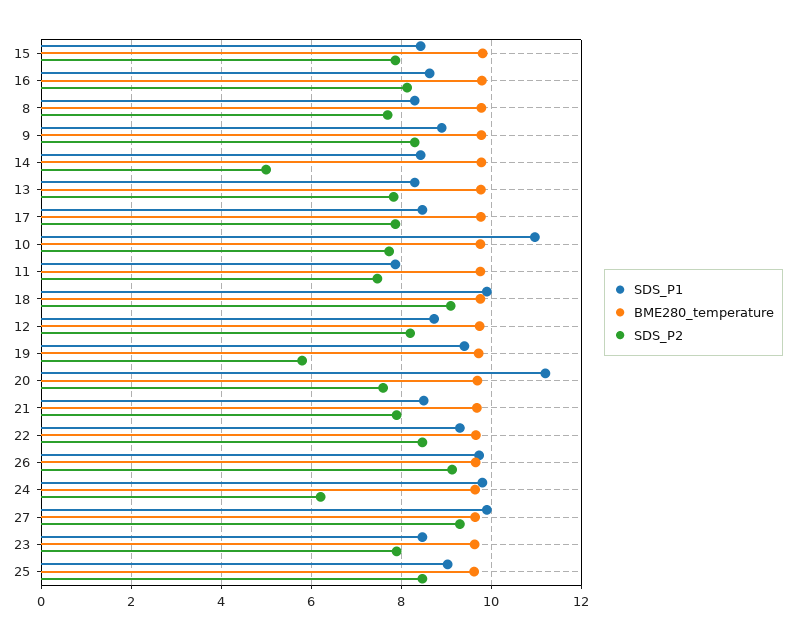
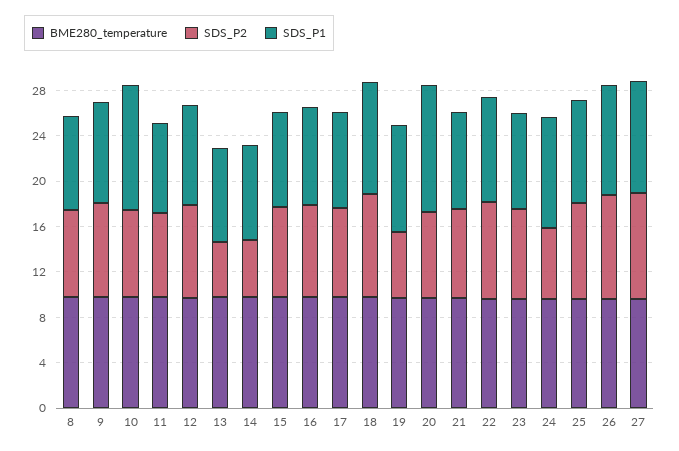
  {
    "SDS_P1": {
      "15": 8.4,
      "16": 8.6,
      "8": 8.4,
      "9": 9,
      "14": 8.4,
      "13": 8.4,
      "17": 8.4,
      "10": 11,
      "11": 7.8,
      "18": 10,
      "12": 8.8,
      "19": 9.4,
      "20": 11.2,
      "21": 8.6,
      "22": 9.4,
      "26": 9.8,
      "24": 9.8,
      "27": 10,
      "23": 8.4,
      "25": 9
    },
    "BME280_temperature": {
      "15": 9.8,
      "16": 9.8,
      "8": 9.8,
      "9": 9.8,
      "14": 9.8,
      "13": 9.8,
      "17": 9.8,
      "10": 9.8,
      "11": 9.8,
      "18": 9.8,
      "12": 9.8,
      "19": 9.8,
      "20": 9.6,
      "21": 9.6,
      "22": 9.6,
      "26": 9.6,
      "24": 9.6,
      "27": 9.6,
      "23": 9.6,
      "25": 9.6
    },
    "SDS_P2": {
      "15": 7.8,
      "16": 8.2,
      "8": 7.8,
      "9": 8.4,
      "14": 5,
-     "13": 7.8,
+     "13": 5,
      "17": 7.8,
      "10": 7.8,
      "11": 7.4,
      "18": 9.2,
      "12": 8.2,
      "19": 5.8,
      "20": 7.6,
      "21": 8,
      "22": 8.4,
      "26": 9.2,
      "24": 6.2,
      "27": 9.4,
      "23": 8,
      "25": 8.4
    }
  }

